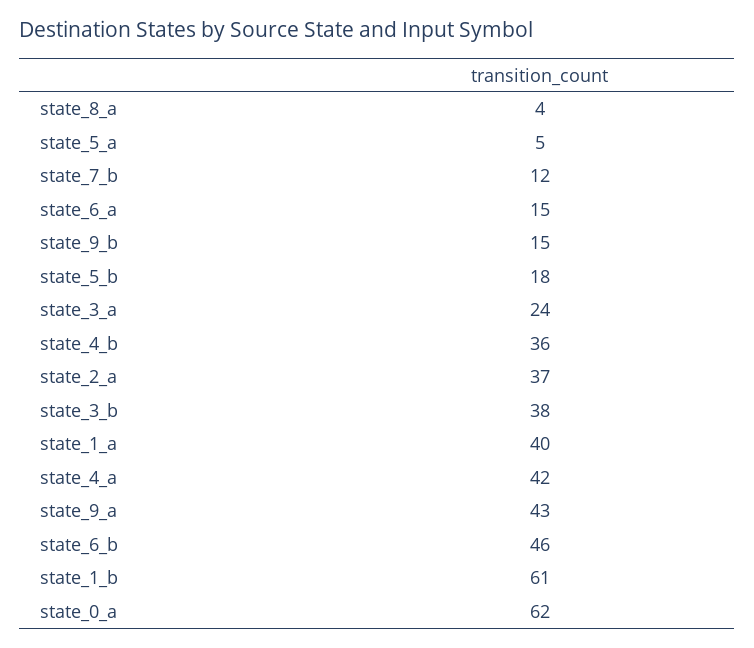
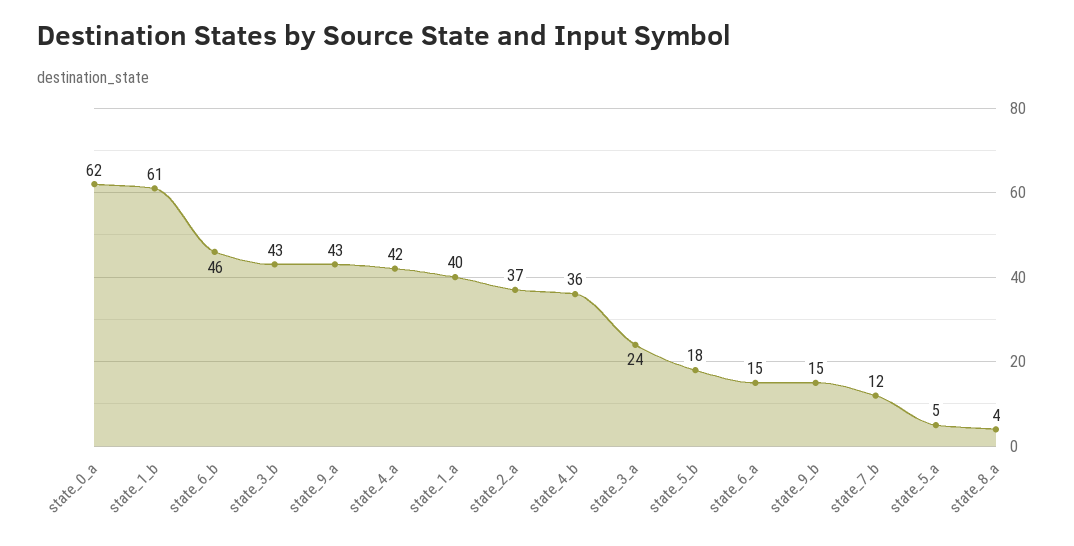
  {
    "state_8_a": 4,
    "state_5_a": 5,
    "state_7_b": 12,
    "state_6_a": 15,
    "state_9_b": 15,
    "state_5_b": 18,
    "state_3_a": 24,
    "state_4_b": 36,
    "state_2_a": 37,
-   "state_3_b": 38,
+   "state_3_b": 43,
    "state_1_a": 40,
    "state_4_a": 42,
    "state_9_a": 43,
    "state_6_b": 46,
    "state_1_b": 61,
    "state_0_a": 62
  }

